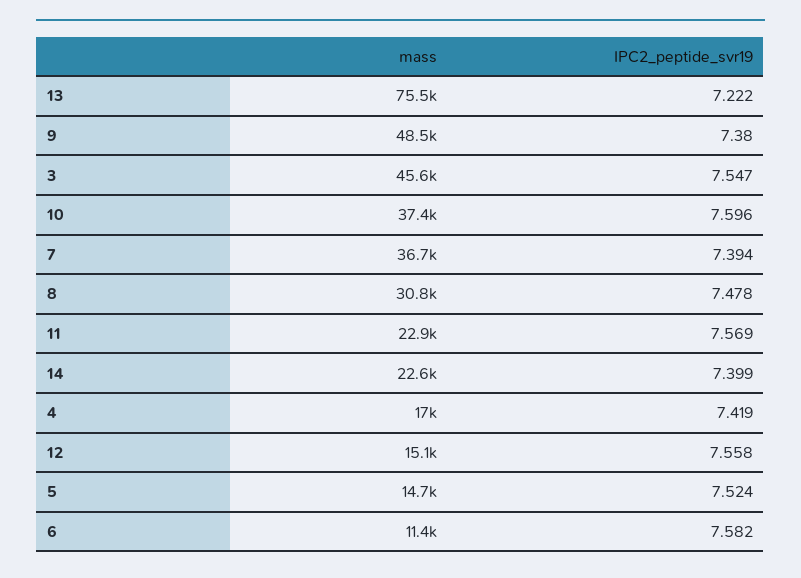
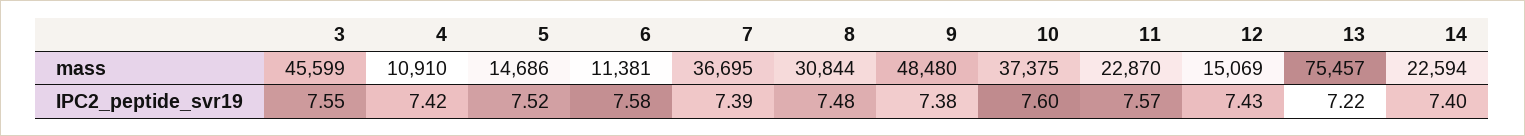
  {
    "mass": {
      "13": 75457,
      "9": 48480,
      "3": 45599,
      "10": 37375,
      "7": 36695,
      "8": 30844,
      "11": 22870,
      "14": 22594,
-     "4": 17000,
+     "4": 10910,
      "12": 15069,
      "5": 14686,
      "6": 11381
    },
    "IPC2_peptide_svr19": {
      "13": 7.222,
      "9": 7.38,
      "3": 7.547,
      "10": 7.596,
      "7": 7.394,
      "8": 7.478,
      "11": 7.569,
      "14": 7.399,
      "4": 7.419,
-     "12": 7.558,
+     "12": 7.43,
      "5": 7.524,
      "6": 7.582
    }
  }

